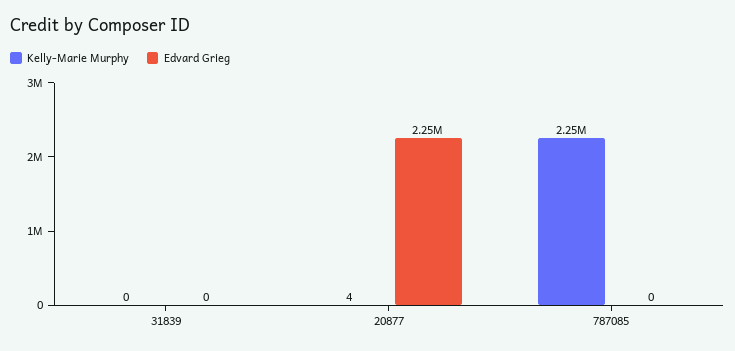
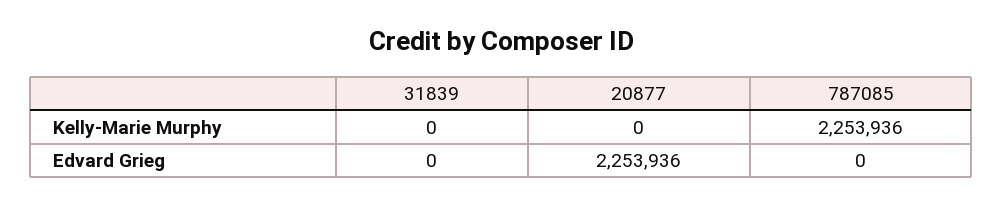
  {
    "Kelly-Marie Murphy": {
      "31839": 0,
-     "20877": 4,
+     "20877": 0,
      "787085": 2253936
    },
    "Edvard Grieg": {
      "31839": 0,
      "20877": 2253936,
      "787085": 0
    }
  }

